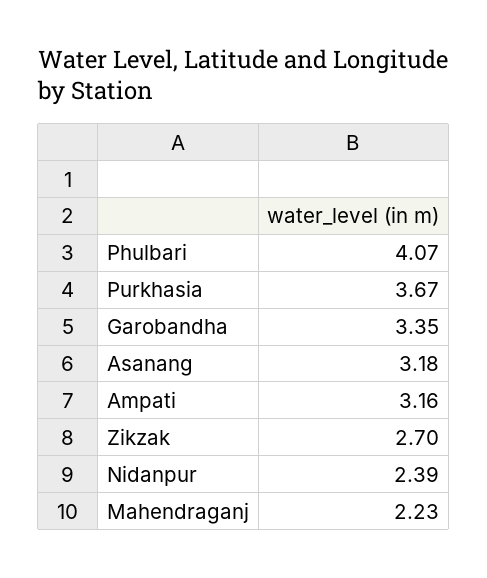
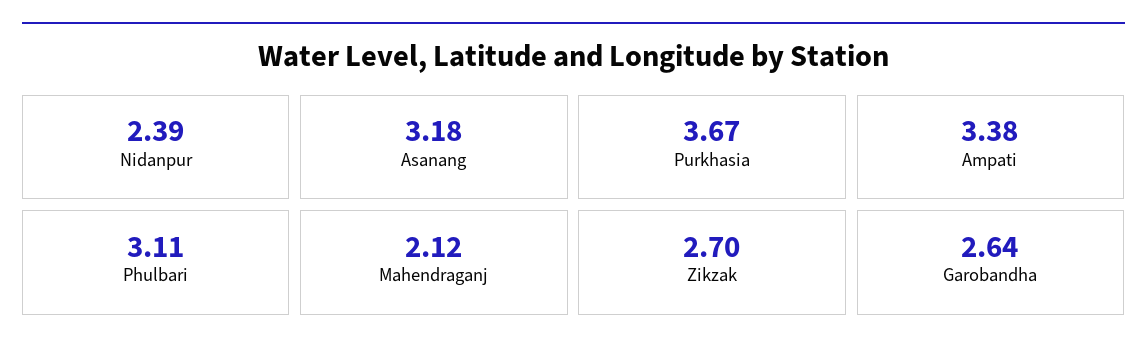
  {
-   "Phulbari": 4.07,
+   "Phulbari": 3.11,
    "Purkhasia": 3.67,
-   "Garobandha": 3.35,
+   "Garobandha": 2.64,
    "Asanang": 3.18,
-   "Ampati": 3.16,
+   "Ampati": 3.38,
    "Zikzak": 2.7,
    "Nidanpur": 2.39,
-   "Mahendraganj": 2.23
+   "Mahendraganj": 2.12
  }

